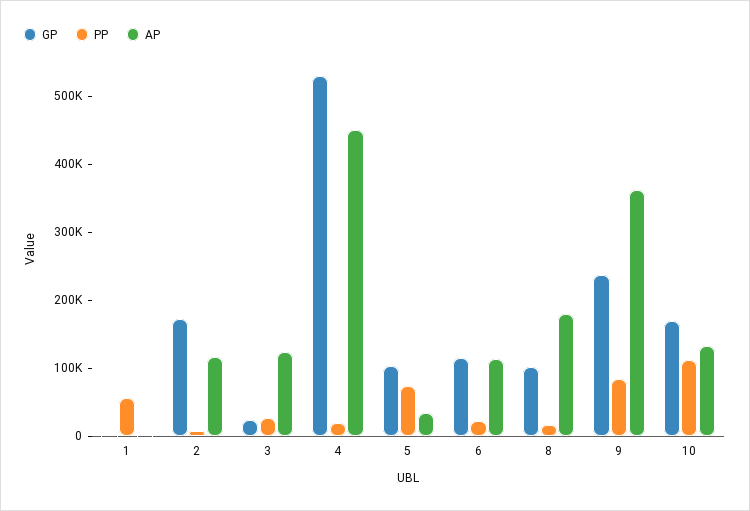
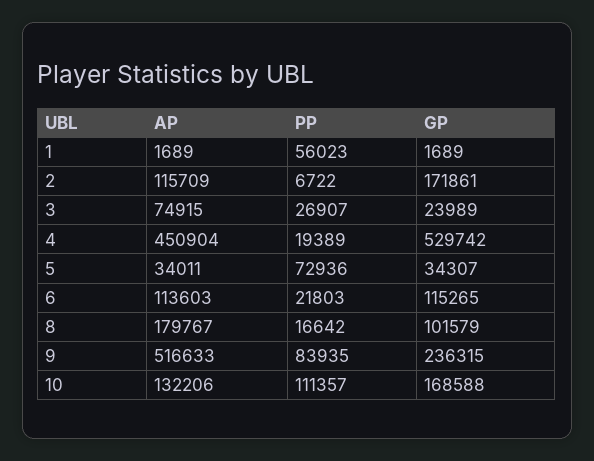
  {
    "GP": {
      "1": 1689,
      "2": 171861,
      "3": 23989,
      "4": 529742,
-     "5": 100000,
+     "5": 34307,
      "6": 115265,
      "8": 101579,
      "9": 236315,
      "10": 168588
    },
    "PP": {
      "1": 56023,
      "2": 6722,
      "3": 26907,
      "4": 19389,
      "5": 72936,
      "6": 21803,
      "8": 16642,
      "9": 83935,
      "10": 111357
    },
    "AP": {
      "1": 1689,
      "2": 115709,
-     "3": 120000,
+     "3": 74915,
      "4": 450904,
      "5": 34011,
      "6": 113603,
      "8": 179767,
-     "9": 360000,
+     "9": 516633,
      "10": 132206
    }
  }

